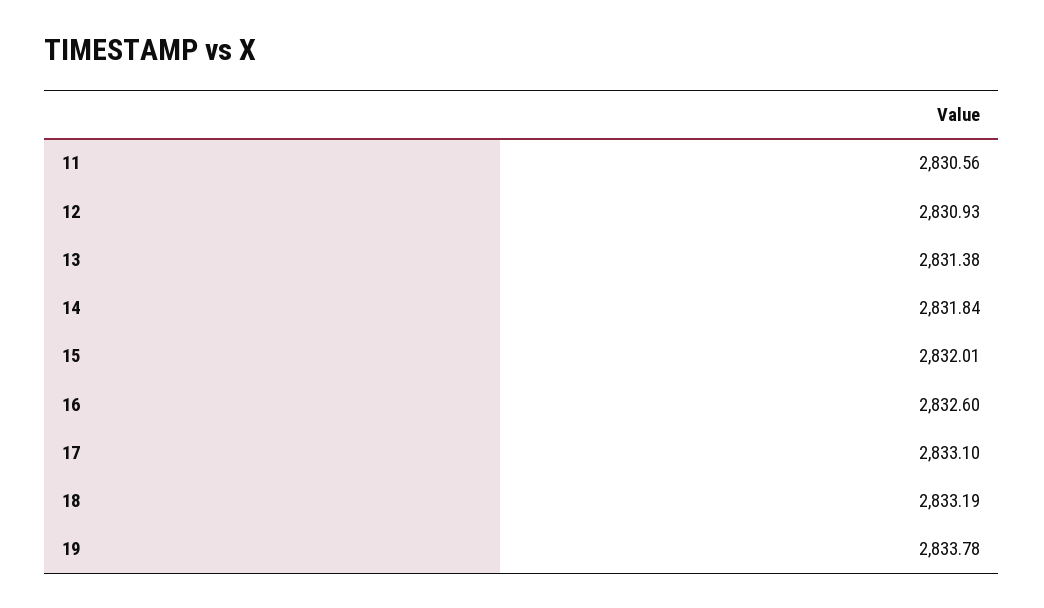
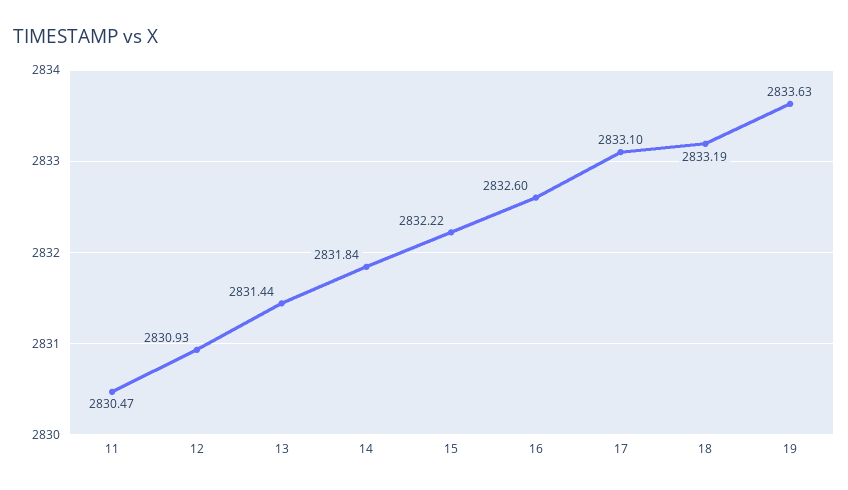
  {
-   "11": 2830.56,
+   "11": 2830.47,
    "12": 2830.93,
-   "13": 2831.38,
+   "13": 2831.44,
    "14": 2831.84,
-   "15": 2832.01,
+   "15": 2832.22,
    "16": 2832.6,
    "17": 2833.1,
    "18": 2833.19,
-   "19": 2833.78
+   "19": 2833.63
  }

